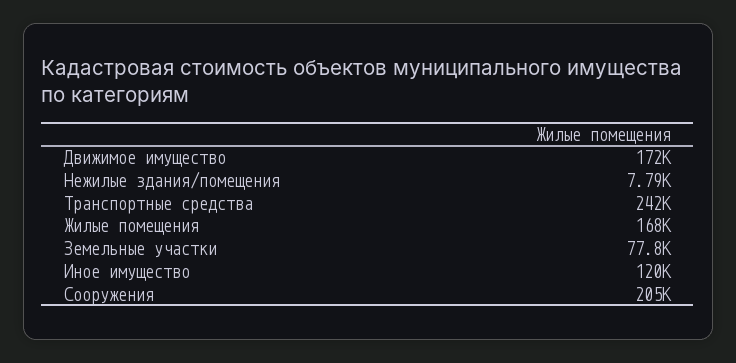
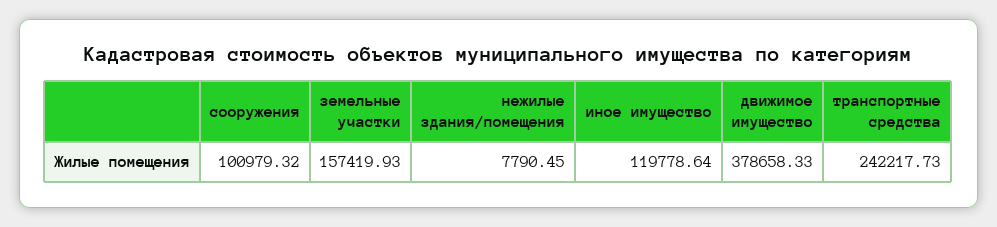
  {
-   "Движимое имущество": 172000,
+   "Движимое имущество": 378658.33,
    "Нежилые здания/помещения": 7790.45,
    "Транспортные средства": 242217.73,
-   "Жилые помещения": 168000,
-   "Земельные участки": 77800,
+   "Земельные участки": 157419.93,
    "Иное имущество": 119778.64,
-   "Сооружения": 205000
+   "Сооружения": 100979.32
  }

